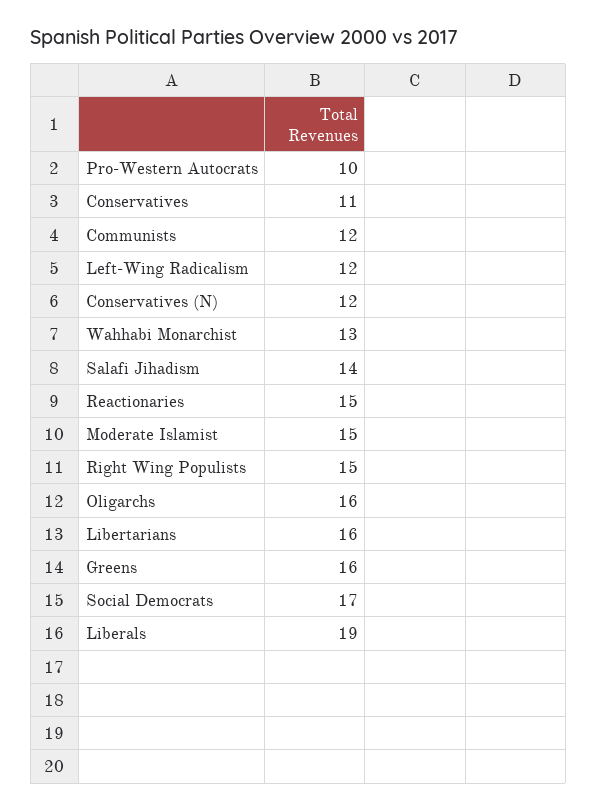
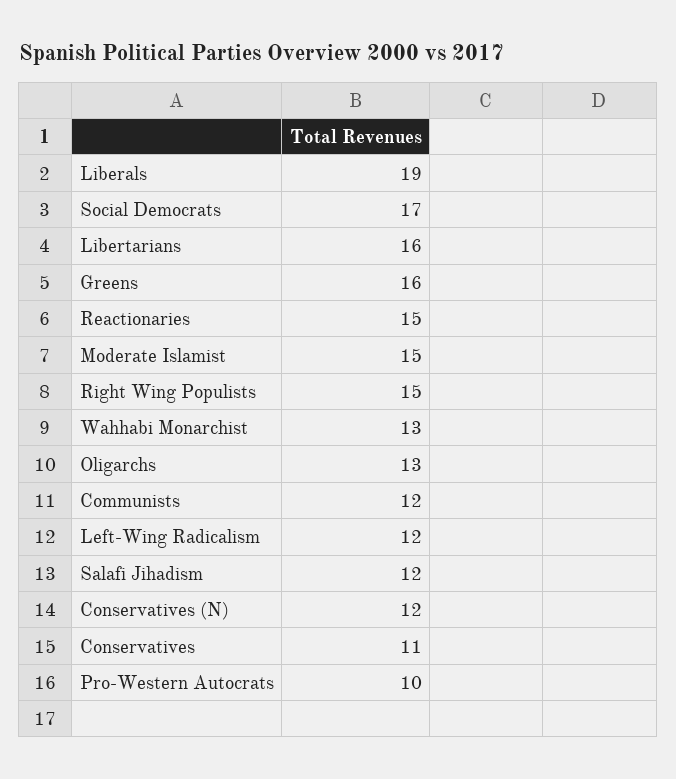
  {
    "Pro-Western Autocrats": 10,
    "Conservatives": 11,
    "Communists": 12,
    "Left-Wing Radicalism": 12,
    "Conservatives (N)": 12,
    "Wahhabi Monarchist": 13,
-   "Salafi Jihadism": 14,
+   "Salafi Jihadism": 12,
    "Reactionaries": 15,
    "Moderate Islamist": 15,
    "Right Wing Populists": 15,
-   "Oligarchs": 16,
+   "Oligarchs": 13,
    "Libertarians": 16,
    "Greens": 16,
    "Social Democrats": 17,
    "Liberals": 19
  }

